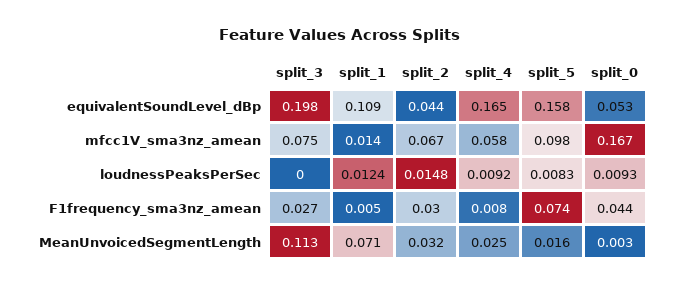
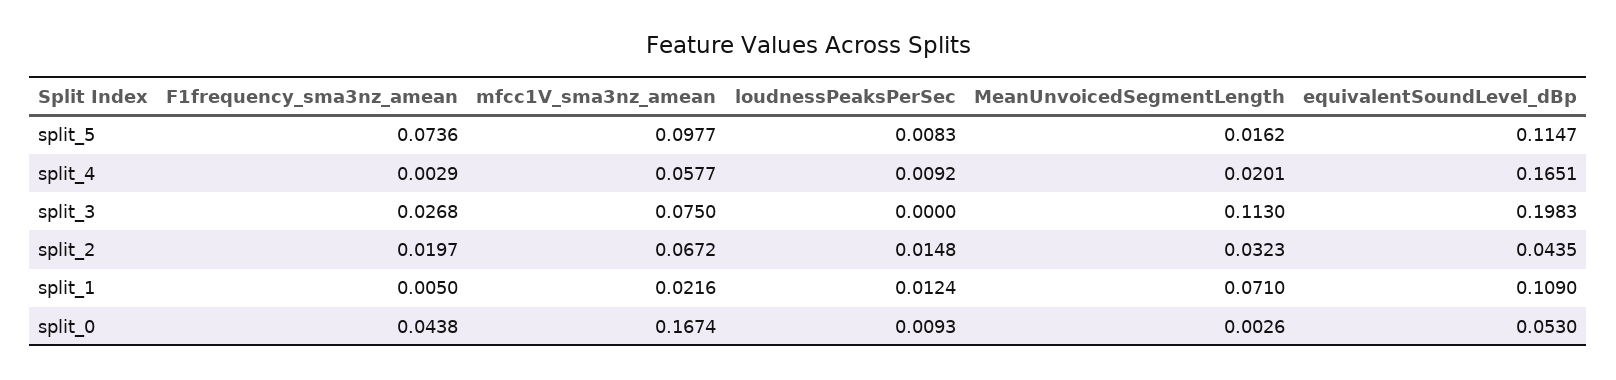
  {
    "split_3": {
      "equivalentSoundLevel_dBp": 0.1983,
      "mfcc1V_sma3nz_amean": 0.075,
      "loudnessPeaksPerSec": 0,
      "F1frequency_sma3nz_amean": 0.0268,
      "MeanUnvoicedSegmentLength": 0.113
    },
    "split_1": {
      "equivalentSoundLevel_dBp": 0.109,
-     "mfcc1V_sma3nz_amean": 0.014,
+     "mfcc1V_sma3nz_amean": 0.0216,
      "loudnessPeaksPerSec": 0.0124,
      "F1frequency_sma3nz_amean": 0.005,
      "MeanUnvoicedSegmentLength": 0.071
    },
    "split_2": {
      "equivalentSoundLevel_dBp": 0.0435,
      "mfcc1V_sma3nz_amean": 0.0672,
      "loudnessPeaksPerSec": 0.0148,
-     "F1frequency_sma3nz_amean": 0.03,
+     "F1frequency_sma3nz_amean": 0.0197,
      "MeanUnvoicedSegmentLength": 0.0323
    },
    "split_4": {
      "equivalentSoundLevel_dBp": 0.1651,
      "mfcc1V_sma3nz_amean": 0.0577,
      "loudnessPeaksPerSec": 0.0092,
-     "F1frequency_sma3nz_amean": 0.008,
+     "F1frequency_sma3nz_amean": 0.0029,
-     "MeanUnvoicedSegmentLength": 0.025
+     "MeanUnvoicedSegmentLength": 0.0201
    },
    "split_5": {
-     "equivalentSoundLevel_dBp": 0.158,
+     "equivalentSoundLevel_dBp": 0.1147,
      "mfcc1V_sma3nz_amean": 0.0977,
      "loudnessPeaksPerSec": 0.0083,
      "F1frequency_sma3nz_amean": 0.0736,
      "MeanUnvoicedSegmentLength": 0.0162
    },
    "split_0": {
      "equivalentSoundLevel_dBp": 0.053,
      "mfcc1V_sma3nz_amean": 0.1674,
      "loudnessPeaksPerSec": 0.0093,
      "F1frequency_sma3nz_amean": 0.0438,
      "MeanUnvoicedSegmentLength": 0.0026
    }
  }

